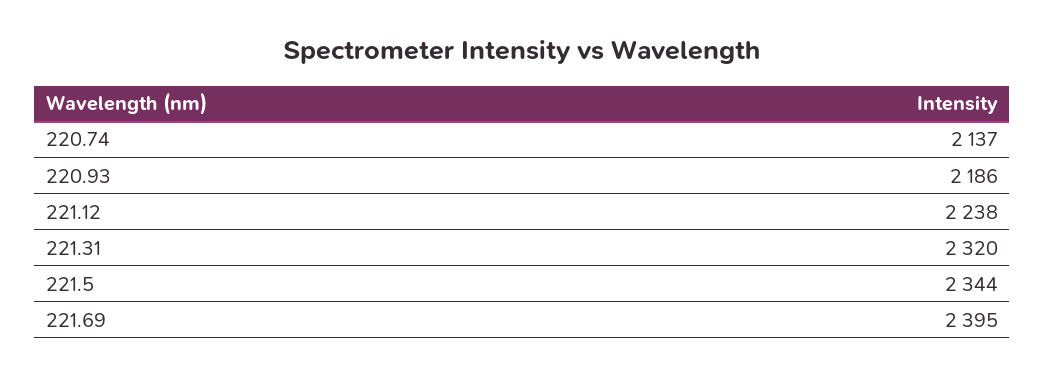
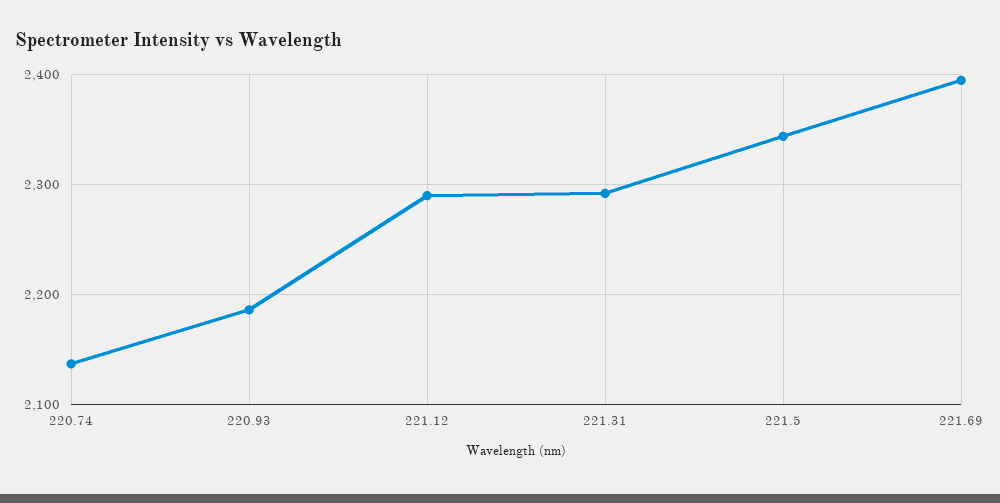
  {
    "220.74": 2137,
    "220.93": 2186,
-   "221.12": 2238,
+   "221.12": 2290,
-   "221.31": 2320,
+   "221.31": 2290,
    "221.5": 2344,
    "221.69": 2395
  }

